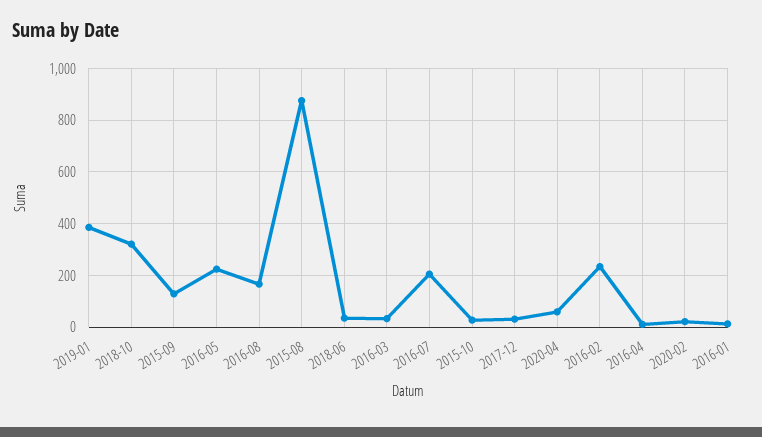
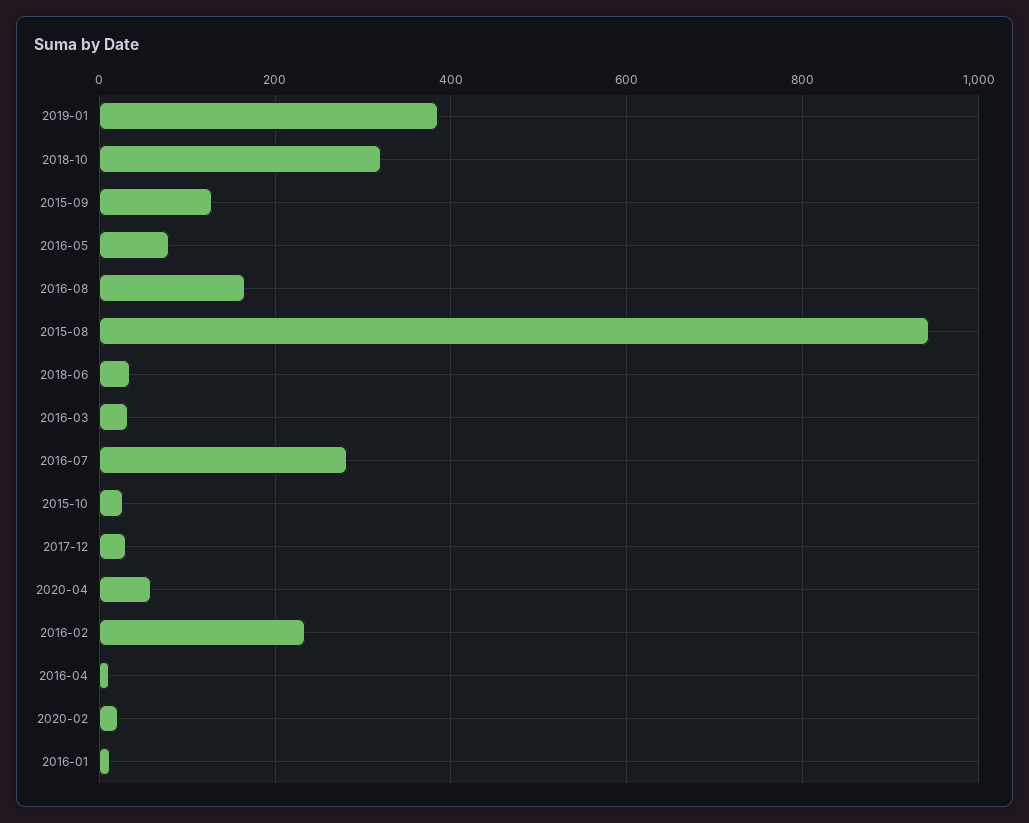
  {
    "2019-01": 380,
    "2018-10": 320,
    "2015-09": 120,
-   "2016-05": 225,
+   "2016-05": 80,
    "2016-08": 160,
-   "2015-08": 875,
+   "2015-08": 940,
    "2018-06": 40,
    "2016-03": 40,
-   "2016-07": 200,
+   "2016-07": 280,
    "2015-10": 20,
    "2017-12": 40,
    "2020-04": 60,
    "2016-02": 240,
    "2016-04": 20,
    "2020-02": 20,
    "2016-01": 20
  }

